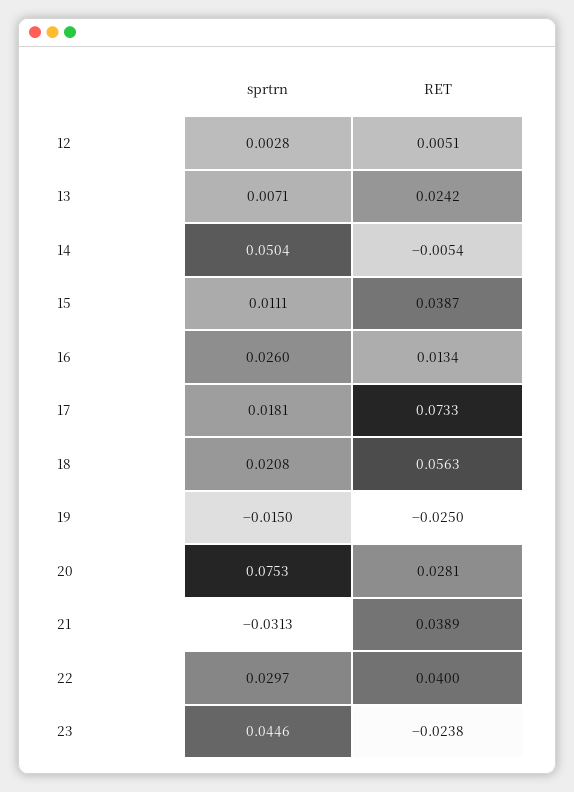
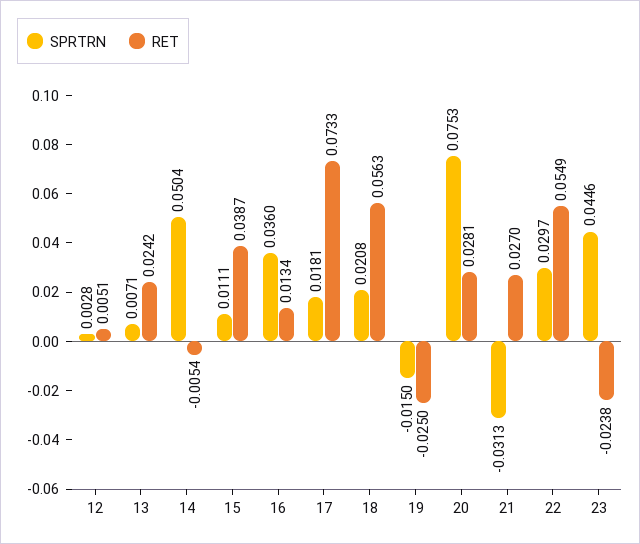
  {
    "sprtrn": {
      "12": 0.0028,
      "13": 0.0071,
      "14": 0.0504,
      "15": 0.0111,
-     "16": 0.026,
+     "16": 0.036,
      "17": 0.0181,
      "18": 0.0208,
      "19": -0.015,
      "20": 0.0753,
      "21": -0.0313,
      "22": 0.0297,
      "23": 0.0446
    },
    "RET": {
      "12": 0.0051,
      "13": 0.0242,
      "14": -0.0054,
      "15": 0.0387,
      "16": 0.0134,
      "17": 0.0733,
      "18": 0.0563,
      "19": -0.025,
      "20": 0.0281,
-     "21": 0.0389,
+     "21": 0.027,
-     "22": 0.04,
+     "22": 0.0549,
      "23": -0.0238
    }
  }

